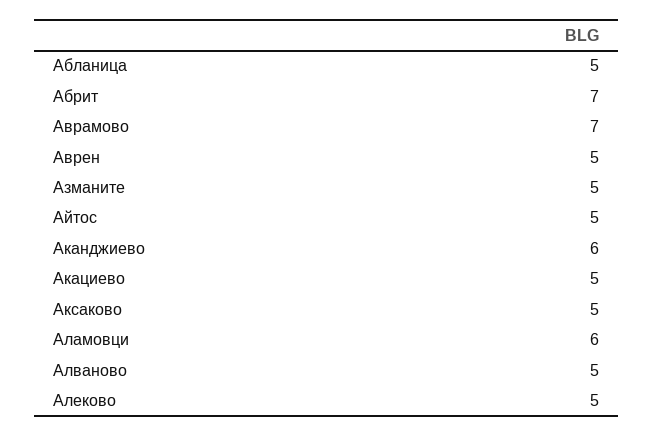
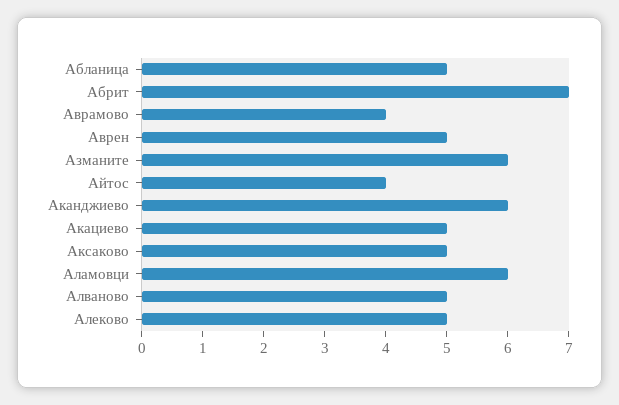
  {
    "Абланица": 5,
    "Абрит": 7,
-   "Аврамово": 7,
+   "Аврамово": 4,
    "Аврен": 5,
-   "Азманите": 5,
+   "Азманите": 6,
-   "Айтос": 5,
+   "Айтос": 4,
    "Аканджиево": 6,
    "Акациево": 5,
    "Аксаково": 5,
    "Аламовци": 6,
    "Алваново": 5,
    "Алеково": 5
  }

